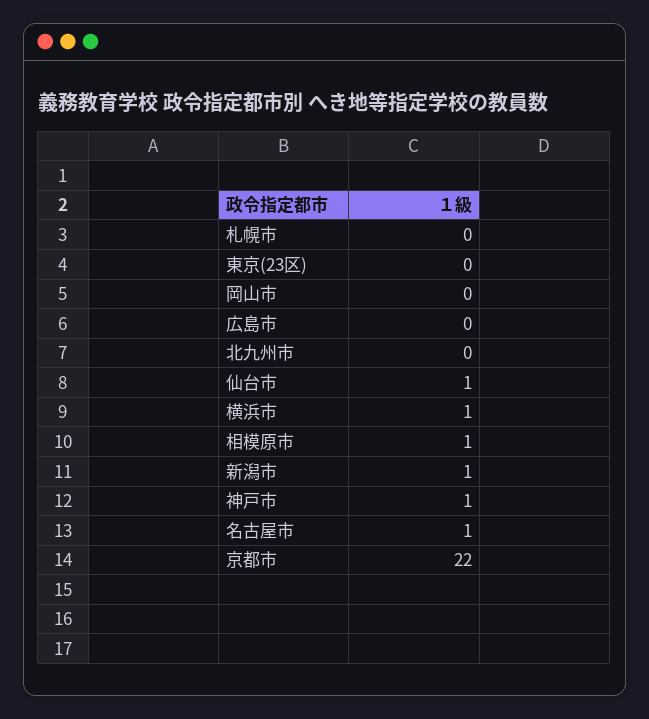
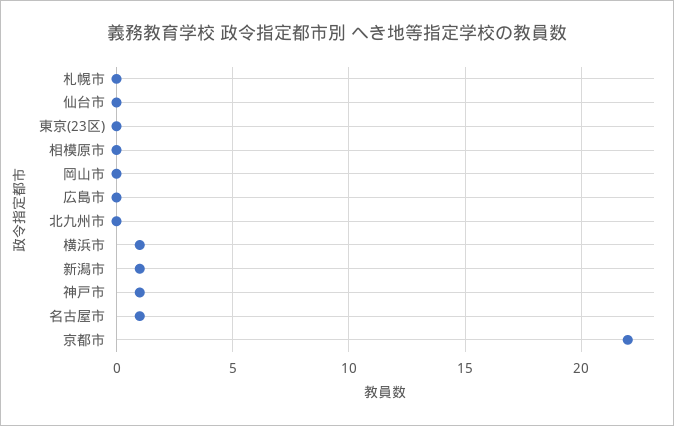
  {
    "札幌市": 0,
    "東京(23区)": 0,
    "岡山市": 0,
    "広島市": 0,
    "北九州市": 0,
-   "仙台市": 1,
+   "仙台市": 0,
    "横浜市": 1,
-   "相模原市": 1,
+   "相模原市": 0,
    "新潟市": 1,
    "神戸市": 1,
    "名古屋市": 1,
    "京都市": 22
  }

